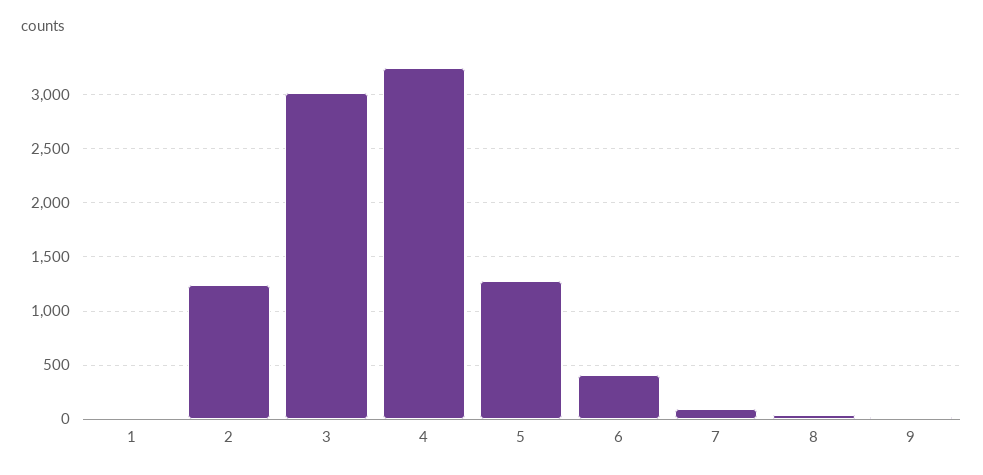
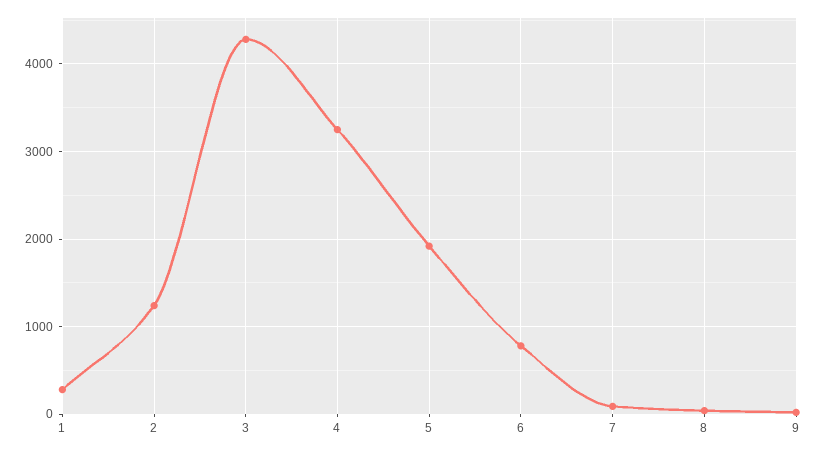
  {
-   "1": 0,
+   "1": 300,
    "2": 1200,
-   "3": 3000,
+   "3": 4300,
    "4": 3300,
-   "5": 1300,
+   "5": 1900,
-   "6": 400,
+   "6": 800,
    "7": 100,
    "8": 0,
    "9": 0
  }

